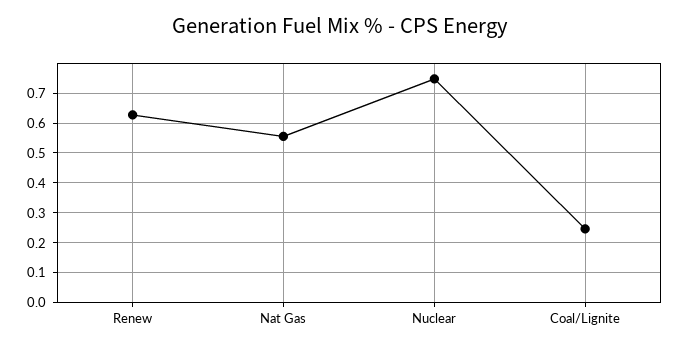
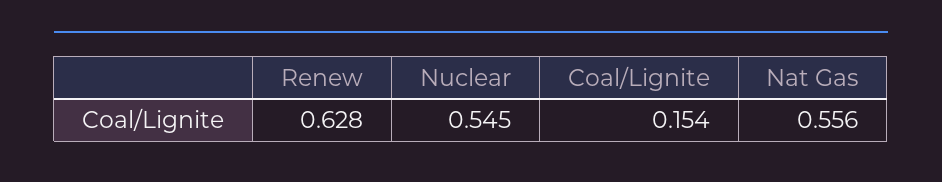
  {
    "Renew": 0.628,
    "Nat Gas": 0.556,
-   "Nuclear": 0.75,
+   "Nuclear": 0.545,
-   "Coal/Lignite": 0.25
+   "Coal/Lignite": 0.154
  }

